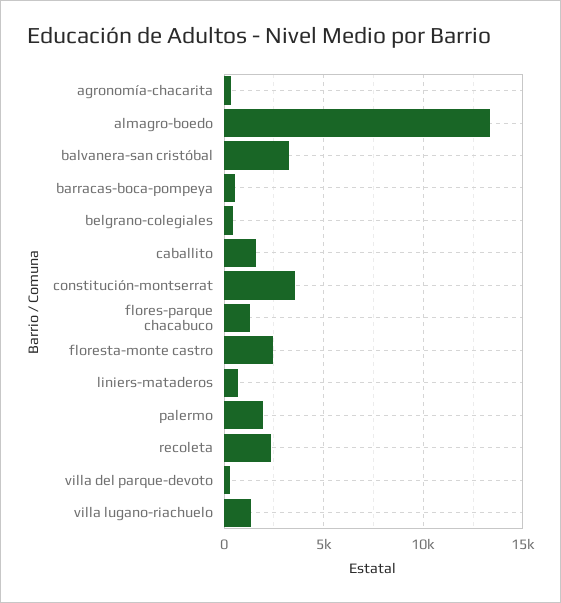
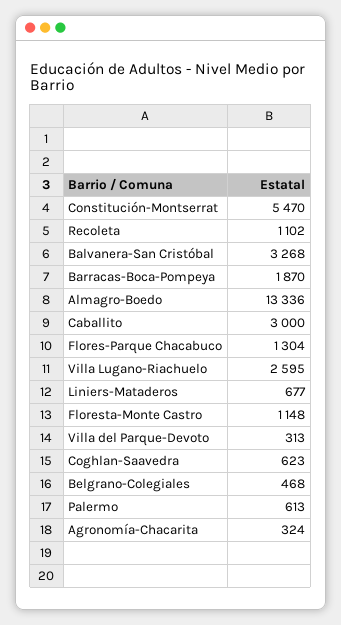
  {
    "agronomía-chacarita": 324,
    "almagro-boedo": 13336,
    "balvanera-san cristóbal": 3268,
-   "barracas-boca-pompeya": 500,
+   "barracas-boca-pompeya": 1870,
    "belgrano-colegiales": 468,
-   "caballito": 1500,
+   "caballito": 3000,
-   "constitución-montserrat": 3500,
+   "constitución-montserrat": 5470,
    "flores-parque chacabuco": 1304,
-   "floresta-monte castro": 2500,
+   "floresta-monte castro": 1148,
    "liniers-mataderos": 677,
-   "palermo": 2000,
+   "palermo": 613,
-   "recoleta": 2500,
+   "recoleta": 1102,
    "villa del parque-devoto": 313,
-   "villa lugano-riachuelo": 1500
+   "villa lugano-riachuelo": 2595,
+   "Coghlan-Saavedra": 623
  }

